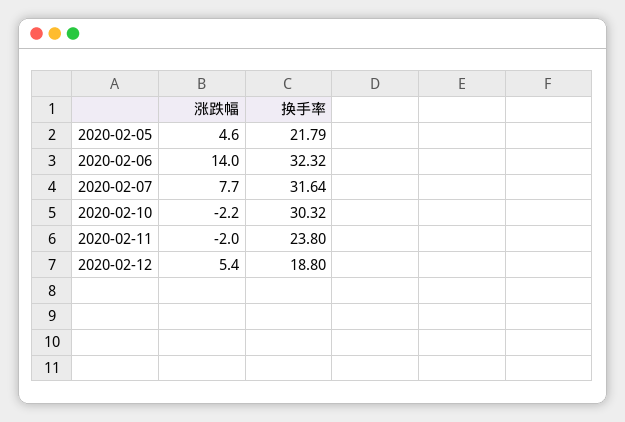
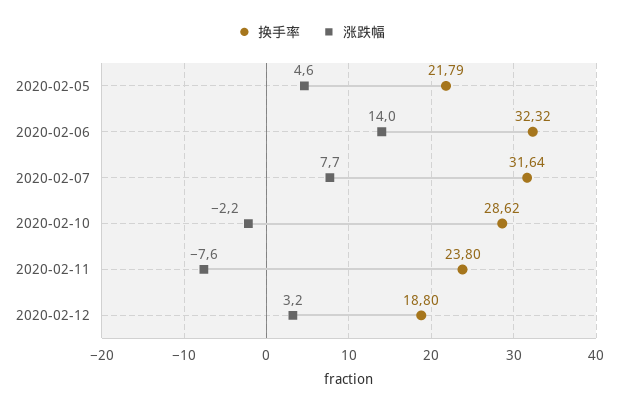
  {
    "涨跌幅": {
      "2020-02-05": 4.6,
      "2020-02-06": 14,
      "2020-02-07": 7.7,
      "2020-02-10": -2.2,
-     "2020-02-11": -2,
+     "2020-02-11": -7.6,
-     "2020-02-12": 5.4
+     "2020-02-12": 3.2
    },
    "换手率": {
      "2020-02-05": 21.79,
      "2020-02-06": 32.32,
      "2020-02-07": 31.64,
-     "2020-02-10": 30.32,
+     "2020-02-10": 28.62,
      "2020-02-11": 23.8,
      "2020-02-12": 18.8
    }
  }

